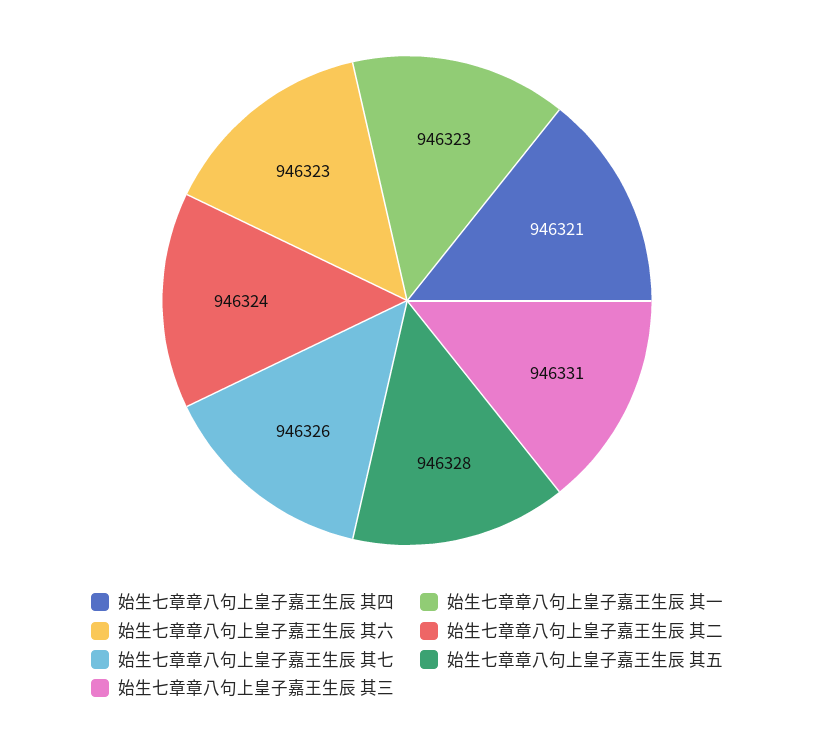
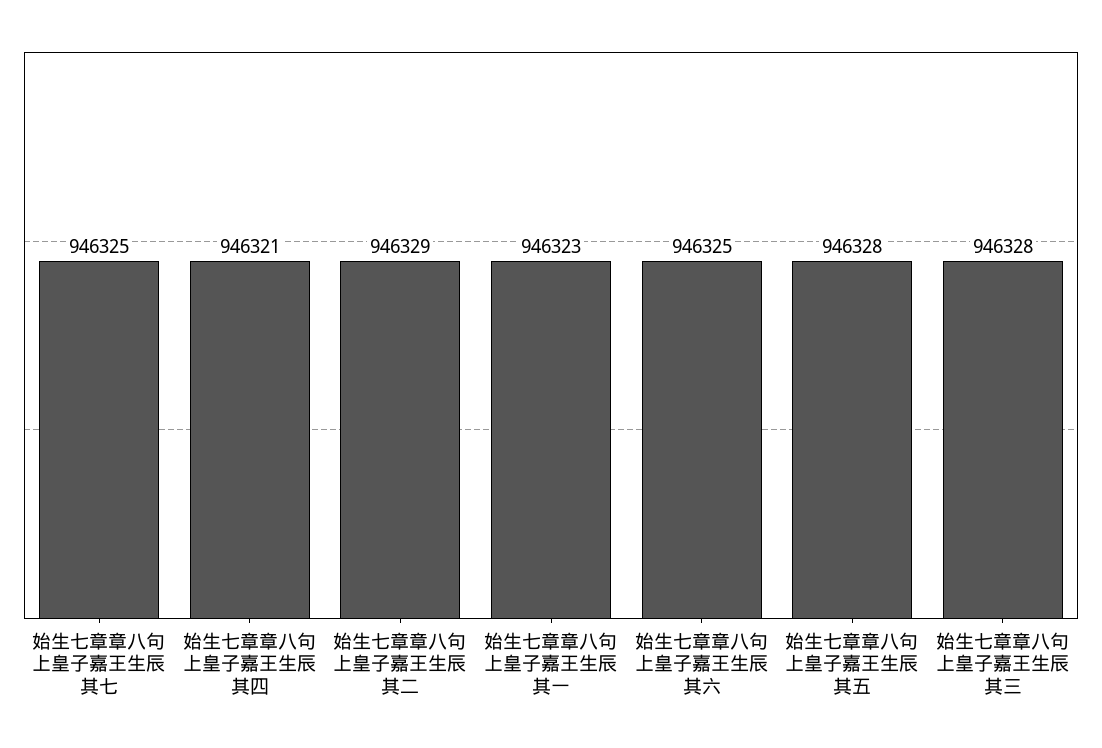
  {
    "始生七章章八句上皇子嘉王生辰 其四": 946321,
    "始生七章章八句上皇子嘉王生辰 其一": 946323,
-   "始生七章章八句上皇子嘉王生辰 其六": 946323,
+   "始生七章章八句上皇子嘉王生辰 其六": 946325,
-   "始生七章章八句上皇子嘉王生辰 其二": 946324,
+   "始生七章章八句上皇子嘉王生辰 其二": 946329,
-   "始生七章章八句上皇子嘉王生辰 其七": 946326,
+   "始生七章章八句上皇子嘉王生辰 其七": 946325,
    "始生七章章八句上皇子嘉王生辰 其五": 946328,
-   "始生七章章八句上皇子嘉王生辰 其三": 946331
+   "始生七章章八句上皇子嘉王生辰 其三": 946328
  }

